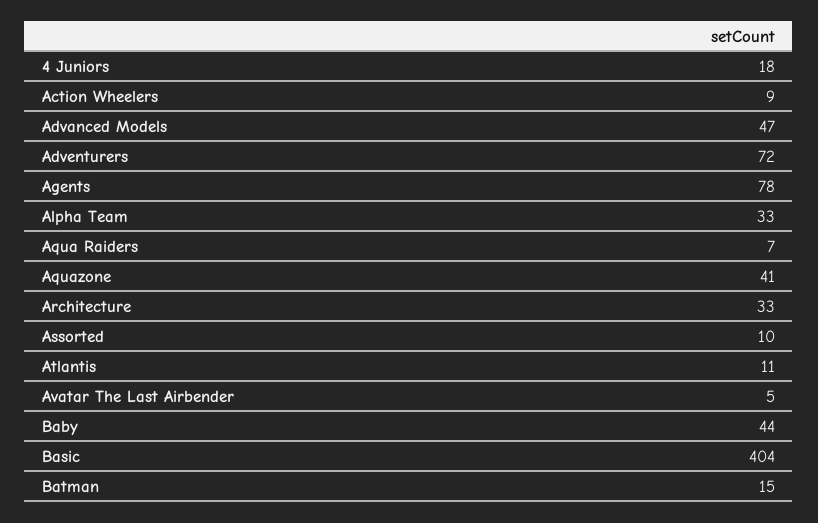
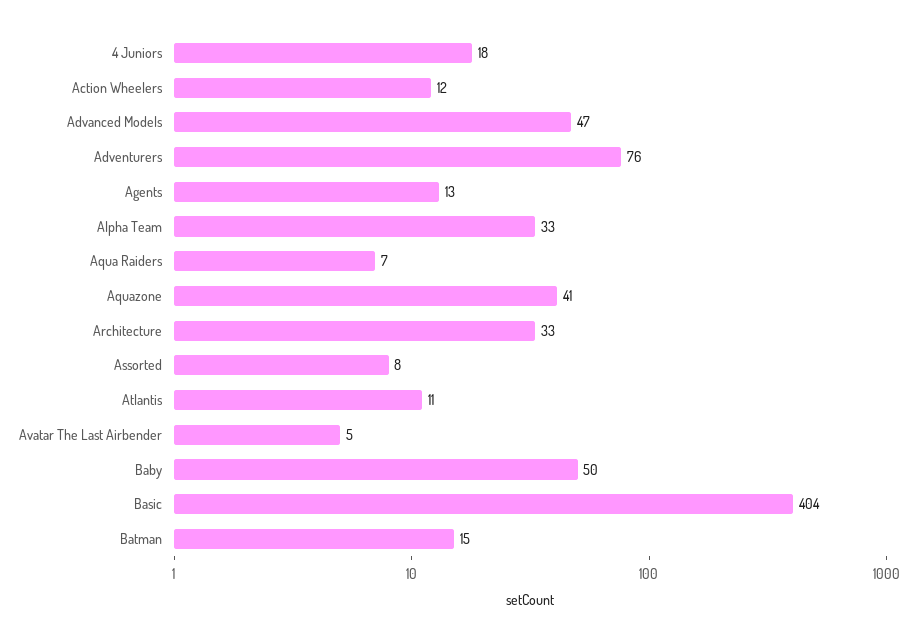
  {
    "4 Juniors": 18,
-   "Action Wheelers": 9,
+   "Action Wheelers": 12,
    "Advanced Models": 47,
-   "Adventurers": 72,
+   "Adventurers": 76,
-   "Agents": 78,
+   "Agents": 13,
    "Alpha Team": 33,
    "Aqua Raiders": 7,
    "Aquazone": 41,
    "Architecture": 33,
-   "Assorted": 10,
+   "Assorted": 8,
    "Atlantis": 11,
    "Avatar The Last Airbender": 5,
-   "Baby": 44,
+   "Baby": 50,
    "Basic": 404,
    "Batman": 15
  }

